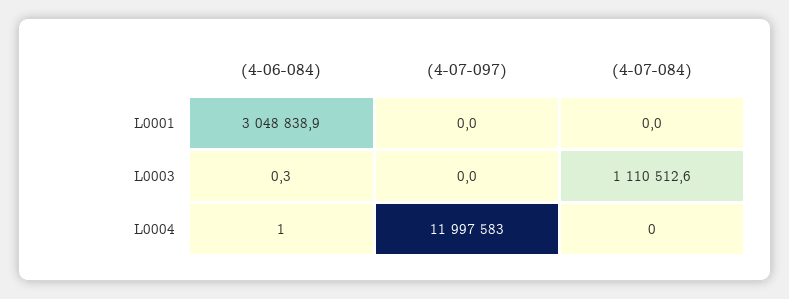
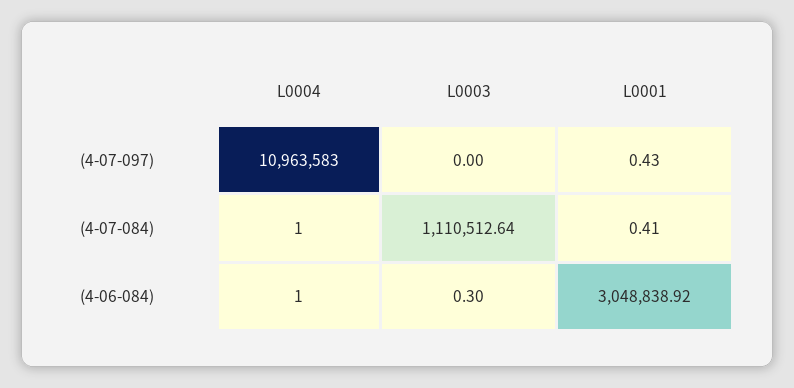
  {
    "(4-06-084)": {
      "L0001": 3048838.92,
      "L0003": 0.3,
      "L0004": 1
    },
    "(4-07-097)": {
-     "L0001": 0,
+     "L0001": 0.43,
      "L0003": 0,
-     "L0004": 11997583
+     "L0004": 10963583
    },
    "(4-07-084)": {
-     "L0001": 0,
+     "L0001": 0.41,
      "L0003": 1110512.64,
-     "L0004": 0
+     "L0004": 1
    }
  }

